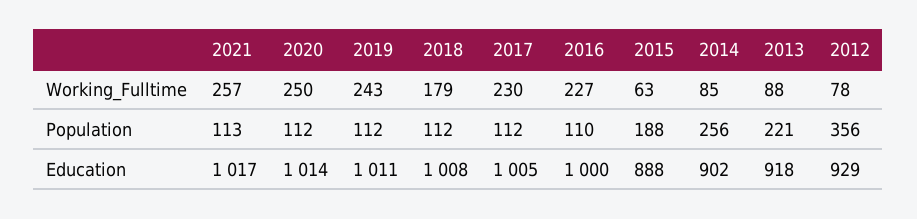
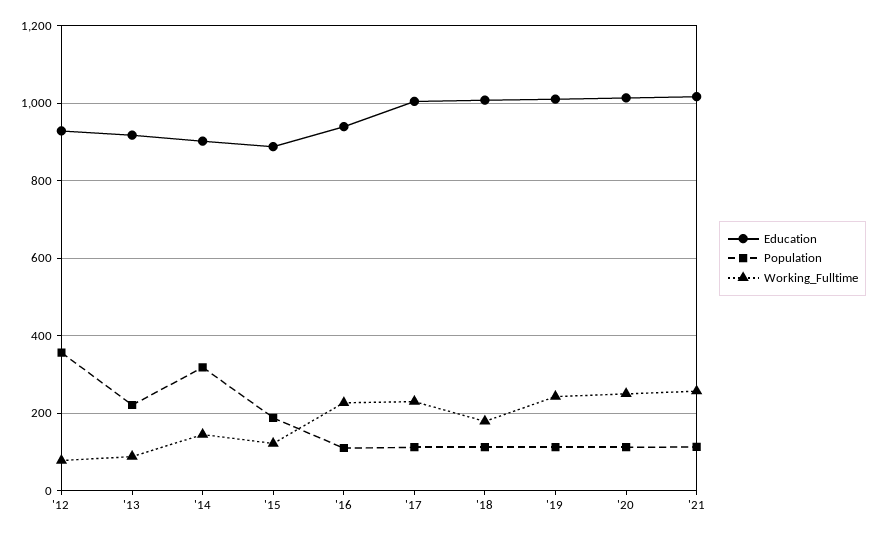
  {
    "Working_Fulltime": {
      "2021": 257,
      "2020": 250,
      "2019": 243,
      "2018": 179,
      "2017": 230,
      "2016": 227,
-     "2015": 63,
+     "2015": 120,
-     "2014": 85,
+     "2014": 140,
      "2013": 88,
      "2012": 78
    },
    "Population": {
      "2021": 113,
      "2020": 112,
      "2019": 112,
      "2018": 112,
      "2017": 112,
      "2016": 110,
      "2015": 188,
-     "2014": 256,
+     "2014": 320,
      "2013": 221,
      "2012": 356
    },
    "Education": {
      "2021": 1017,
      "2020": 1014,
      "2019": 1011,
      "2018": 1008,
      "2017": 1005,
-     "2016": 1000,
+     "2016": 940,
      "2015": 888,
      "2014": 902,
      "2013": 918,
      "2012": 929
    }
  }

